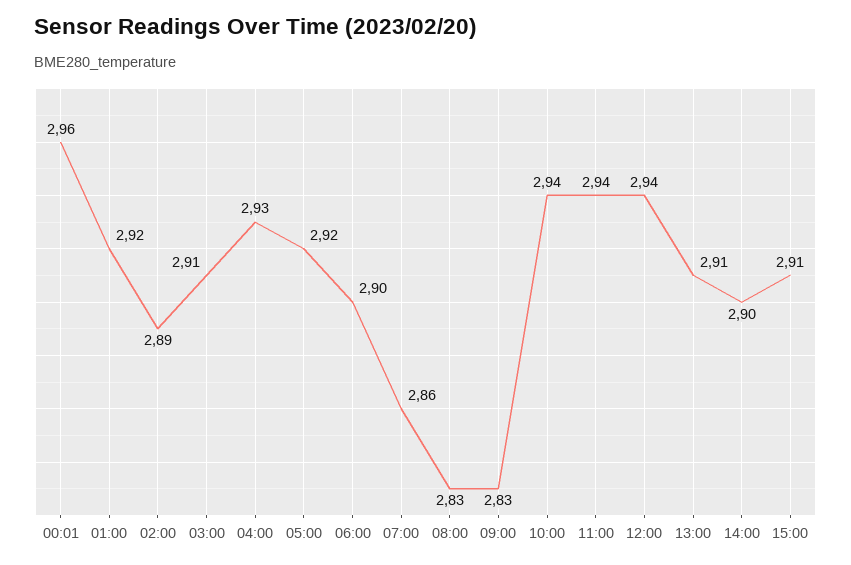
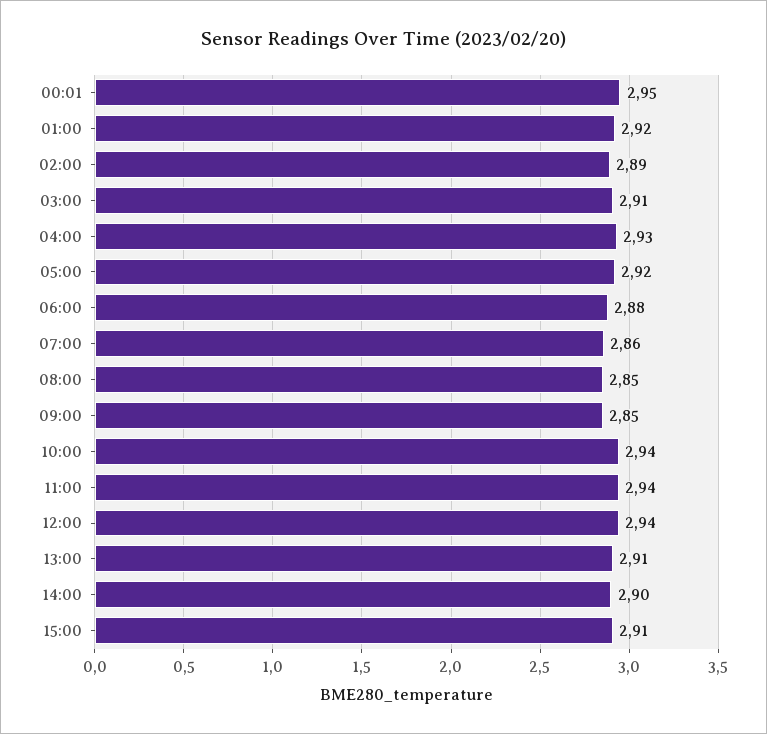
  {
-   "00:01": 2.96,
+   "00:01": 2.95,
    "01:00": 2.92,
    "02:00": 2.89,
    "03:00": 2.91,
    "04:00": 2.93,
    "05:00": 2.92,
-   "06:00": 2.9,
+   "06:00": 2.88,
    "07:00": 2.86,
-   "08:00": 2.83,
+   "08:00": 2.85,
-   "09:00": 2.83,
+   "09:00": 2.85,
    "10:00": 2.94,
    "11:00": 2.94,
    "12:00": 2.94,
    "13:00": 2.91,
    "14:00": 2.9,
    "15:00": 2.91
  }

